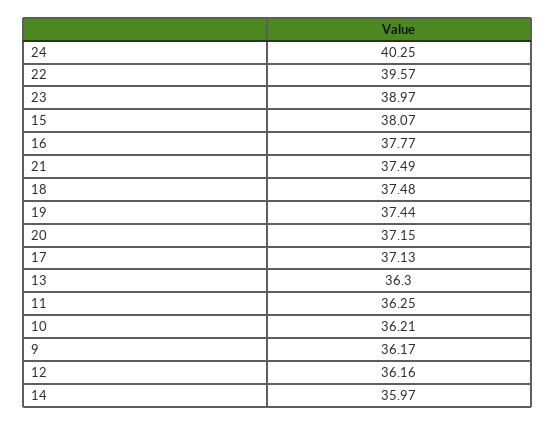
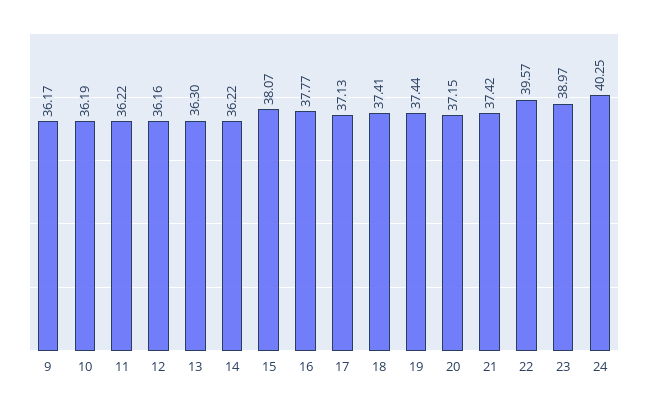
  {
    "24": 40.25,
    "22": 39.57,
    "23": 38.97,
    "15": 38.07,
    "16": 37.77,
-   "21": 37.49,
+   "21": 37.42,
-   "18": 37.48,
+   "18": 37.41,
    "19": 37.44,
    "20": 37.15,
    "17": 37.13,
    "13": 36.3,
-   "11": 36.25,
+   "11": 36.22,
-   "10": 36.21,
+   "10": 36.19,
    "9": 36.17,
    "12": 36.16,
-   "14": 35.97
+   "14": 36.22
  }

